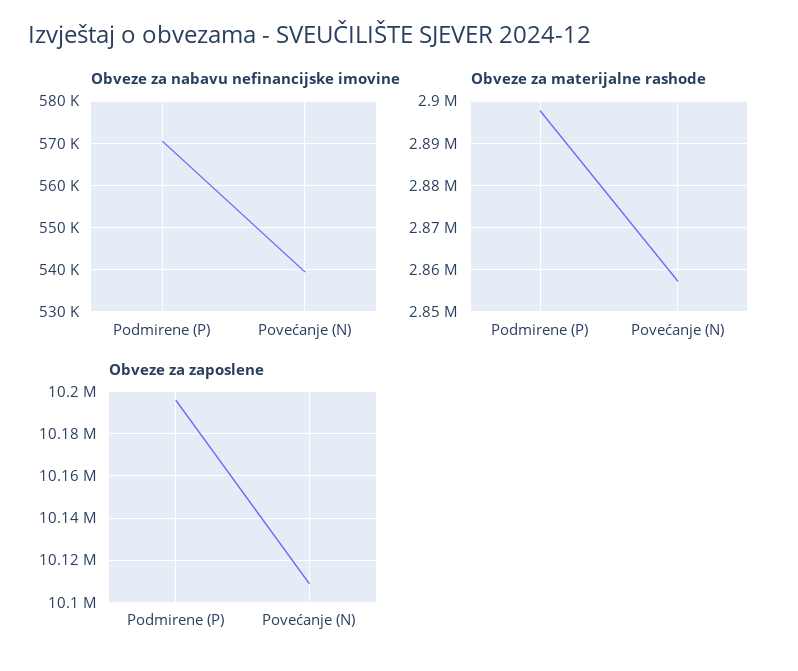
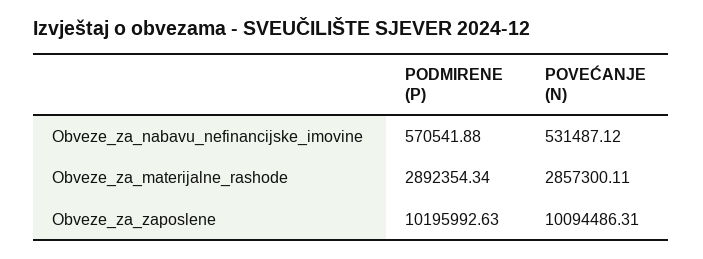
  {
    "Obveze za nabavu nefinancijske imovine": {
      "Podmirene (P)": 570541.88,
-     "Povećanje (N)": 540000
+     "Povećanje (N)": 531487.12
    },
    "Obveze za materijalne rashode": {
-     "Podmirene (P)": 2898000,
+     "Podmirene (P)": 2892354.34,
      "Povećanje (N)": 2857300.11
    },
    "Obveze za zaposlene": {
      "Podmirene (P)": 10195992.63,
-     "Povećanje (N)": 10110000
+     "Povećanje (N)": 10094486.31
    }
  }

